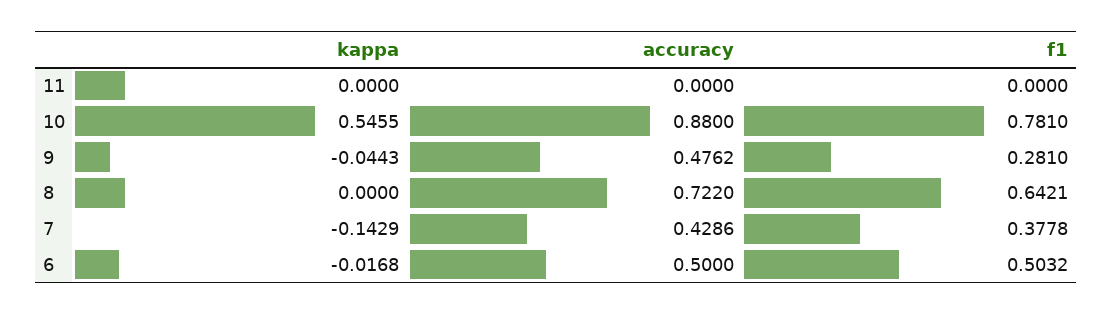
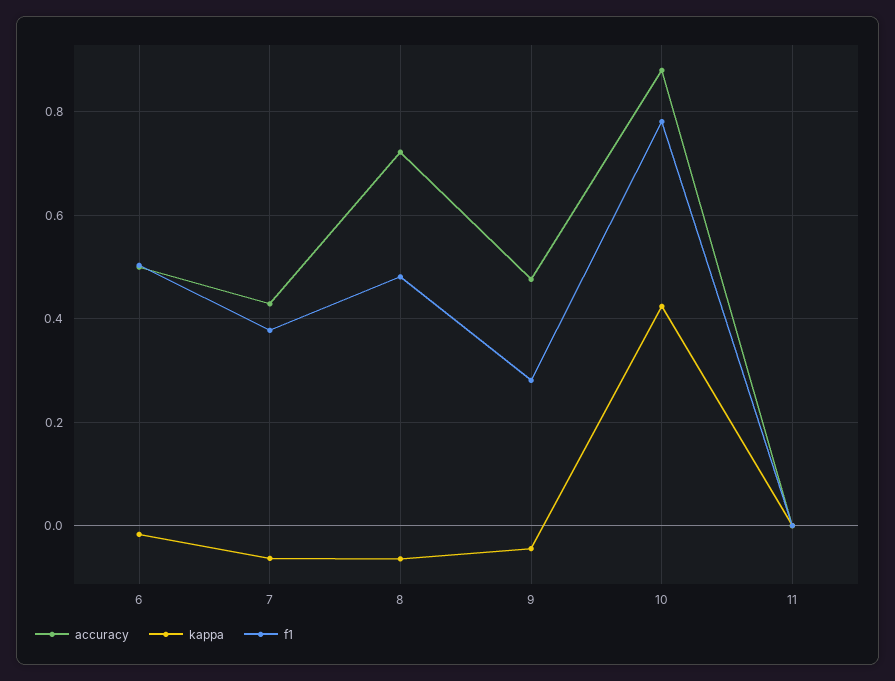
  {
    "kappa": {
      "11": 0,
-     "10": 0.5455,
+     "10": 0.42,
      "9": -0.0443,
-     "8": 0,
+     "8": -0.06,
-     "7": -0.1429,
+     "7": -0.06,
      "6": -0.0168
    },
    "accuracy": {
      "11": 0,
      "10": 0.88,
      "9": 0.4762,
      "8": 0.722,
      "7": 0.4286,
      "6": 0.5
    },
    "f1": {
      "11": 0,
      "10": 0.781,
      "9": 0.281,
-     "8": 0.6421,
+     "8": 0.48,
      "7": 0.3778,
      "6": 0.5032
    }
  }

